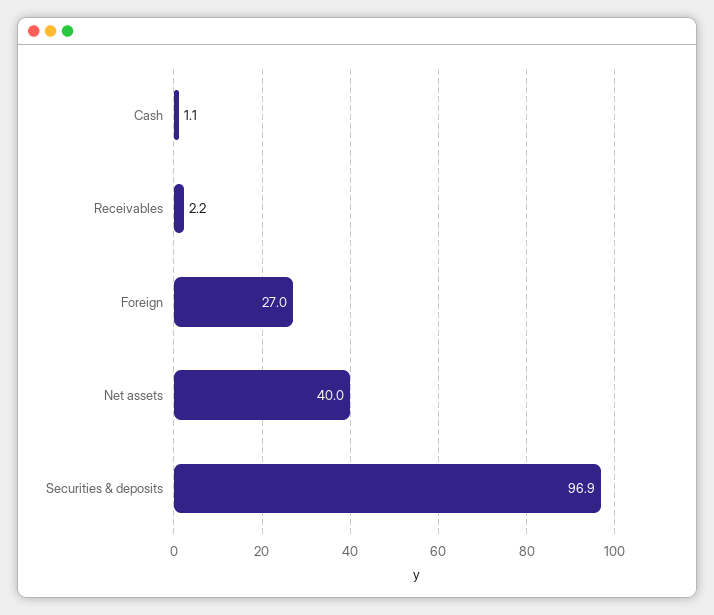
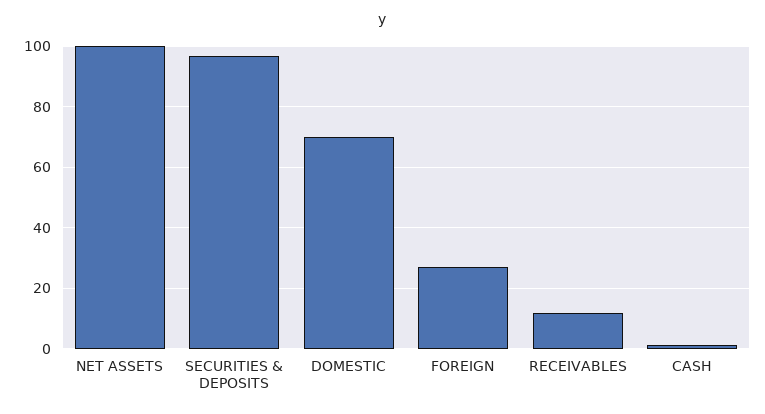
  {
    "Cash": 1.1,
-   "Receivables": 2.2,
+   "Receivables": 12,
    "Foreign": 27,
-   "Net assets": 40,
+   "Net assets": 100,
-   "Securities & deposits": 96.9
+   "Securities & deposits": 96.9,
+   "DOMESTIC": 70
  }

